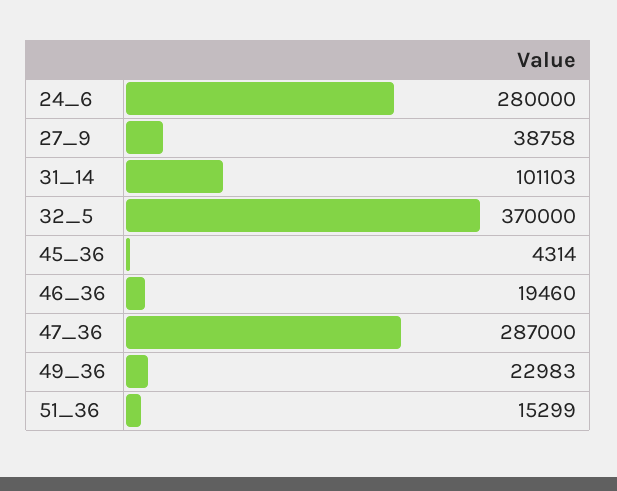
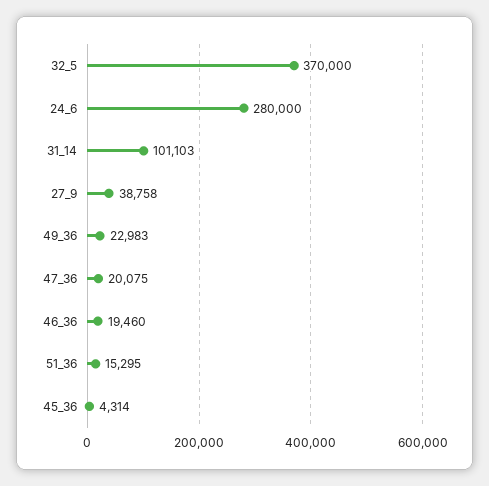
  {
    "24_6": 280000,
    "27_9": 38758,
    "31_14": 101103,
    "32_5": 370000,
    "45_36": 4314,
    "46_36": 19460,
-   "47_36": 287000,
+   "47_36": 20075,
    "49_36": 22983,
-   "51_36": 15299
+   "51_36": 15295
  }

